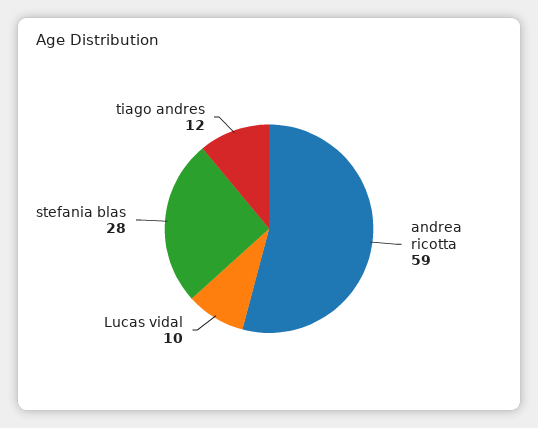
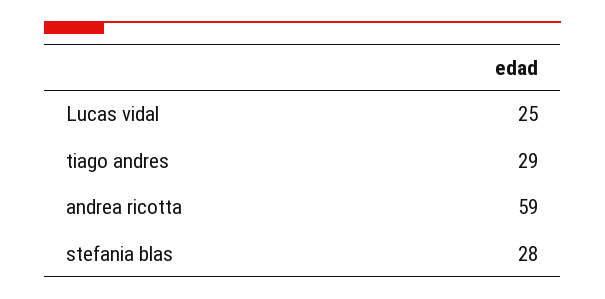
  {
    "andrea ricotta": 59,
-   "Lucas vidal": 10,
+   "Lucas vidal": 25,
    "stefania blas": 28,
-   "tiago andres": 12
+   "tiago andres": 29
  }

